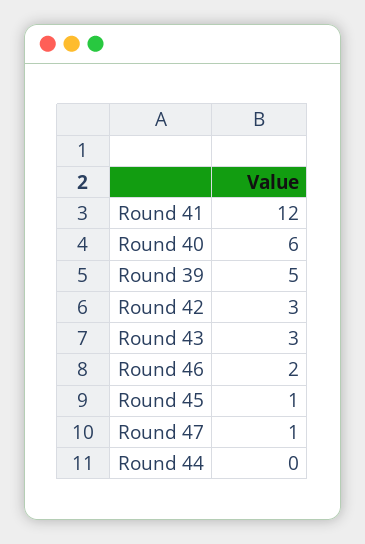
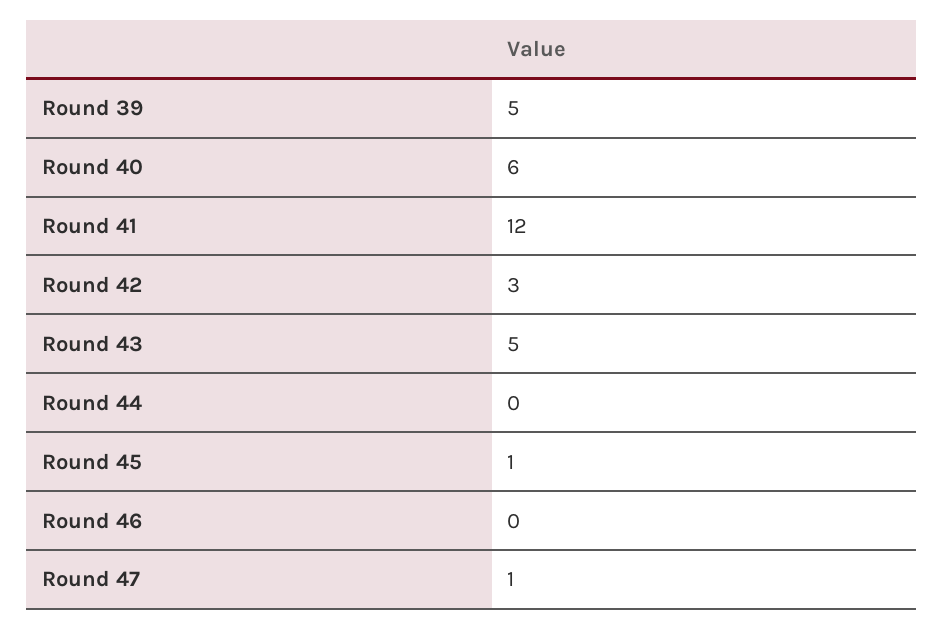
  {
    "Round 41": 12,
    "Round 40": 6,
    "Round 39": 5,
    "Round 42": 3,
-   "Round 43": 3,
+   "Round 43": 5,
-   "Round 46": 2,
+   "Round 46": 0,
    "Round 45": 1,
    "Round 47": 1,
    "Round 44": 0
  }

